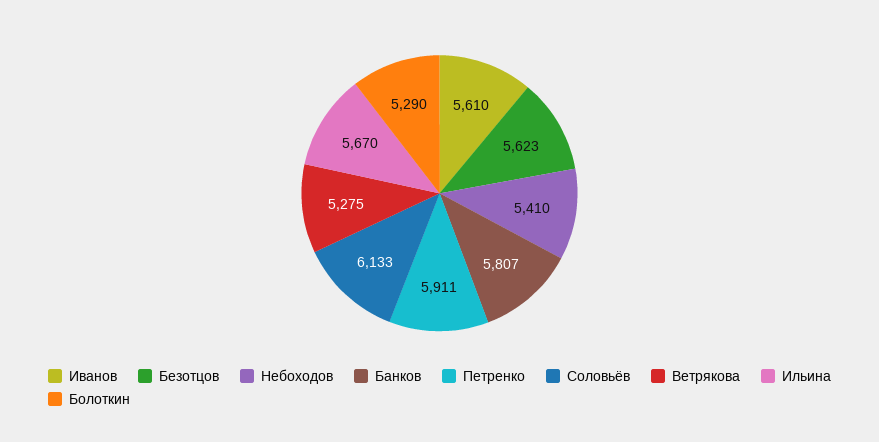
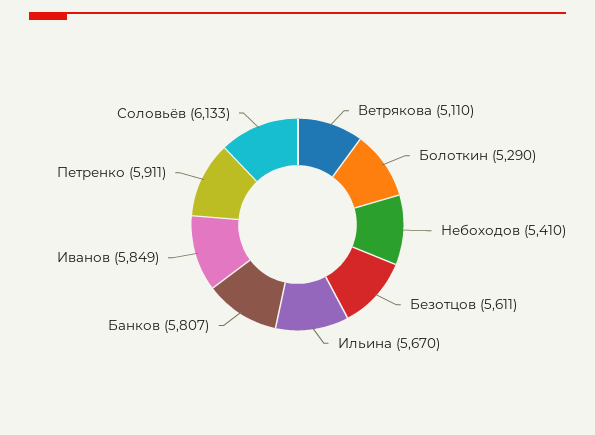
  {
-   "Иванов": 5610,
+   "Иванов": 5849,
-   "Безотцов": 5623,
+   "Безотцов": 5611,
    "Небоходов": 5410,
    "Банков": 5807,
    "Петренко": 5911,
    "Соловьёв": 6133,
-   "Ветрякова": 5275,
+   "Ветрякова": 5110,
    "Ильина": 5670,
    "Болоткин": 5290
  }

